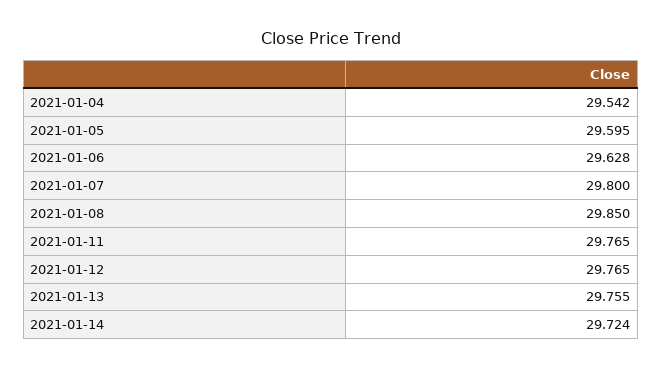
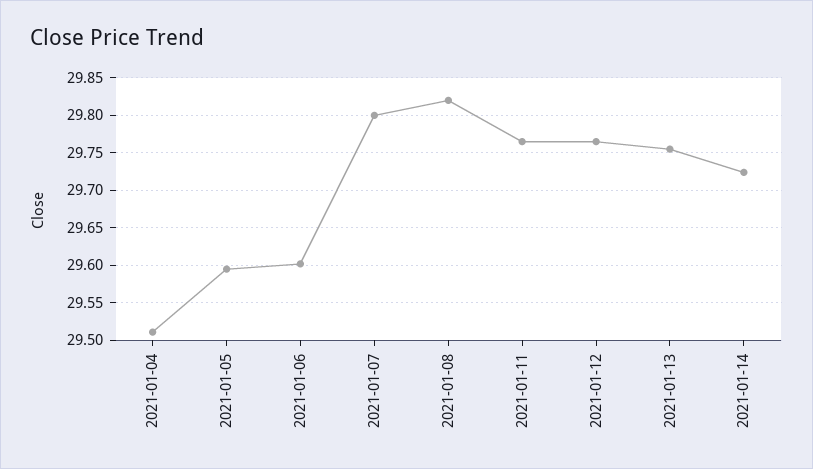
  {
-   "2021-01-04": 29.542,
+   "2021-01-04": 29.51,
    "2021-01-05": 29.595,
-   "2021-01-06": 29.628,
+   "2021-01-06": 29.6,
    "2021-01-07": 29.8,
-   "2021-01-08": 29.85,
+   "2021-01-08": 29.82,
    "2021-01-11": 29.765,
    "2021-01-12": 29.765,
    "2021-01-13": 29.755,
    "2021-01-14": 29.724
  }

